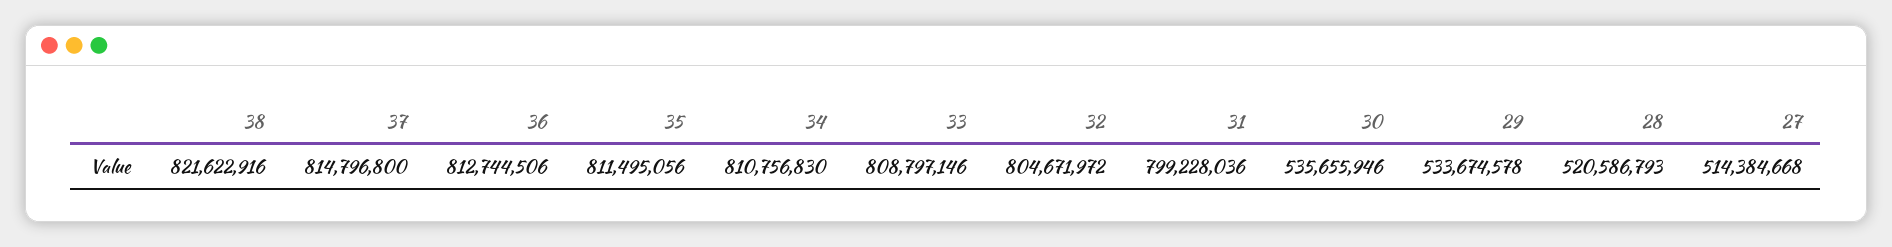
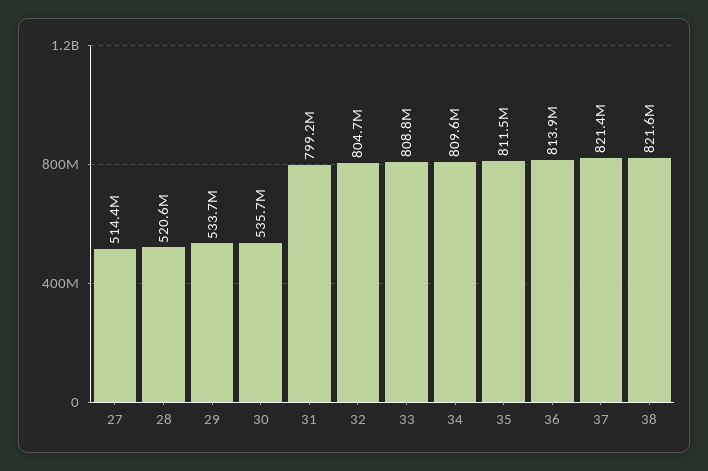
  {
    "38": 821622916,
-   "37": 814796800,
+   "37": 821400000,
-   "36": 812744506,
+   "36": 813900000,
    "35": 811495056,
-   "34": 810756830,
+   "34": 809600000,
    "33": 808797146,
    "32": 804671972,
    "31": 799228036,
    "30": 535655946,
    "29": 533674578,
    "28": 520586793,
    "27": 514384668
  }

